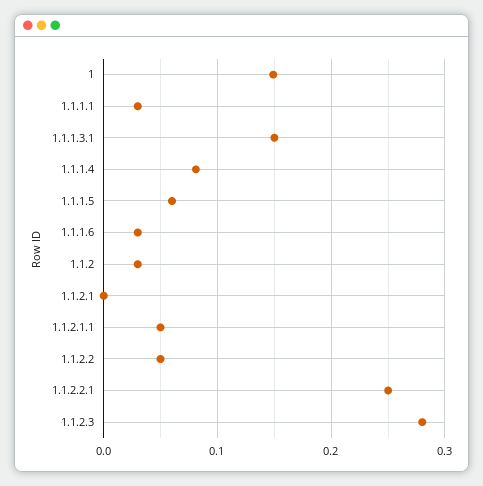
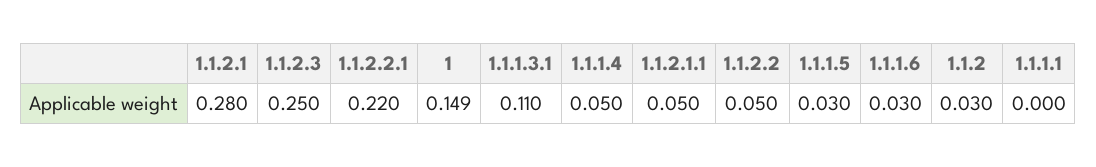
  {
    "1": 0.149,
-   "1.1.1.1": 0.03,
+   "1.1.1.1": 0,
-   "1.1.1.3.1": 0.15,
+   "1.1.1.3.1": 0.11,
-   "1.1.1.4": 0.08,
+   "1.1.1.4": 0.05,
-   "1.1.1.5": 0.06,
+   "1.1.1.5": 0.03,
    "1.1.1.6": 0.03,
    "1.1.2": 0.03,
-   "1.1.2.1": 0,
+   "1.1.2.1": 0.28,
    "1.1.2.1.1": 0.05,
    "1.1.2.2": 0.05,
-   "1.1.2.2.1": 0.25,
+   "1.1.2.2.1": 0.22,
-   "1.1.2.3": 0.28
+   "1.1.2.3": 0.25
  }

